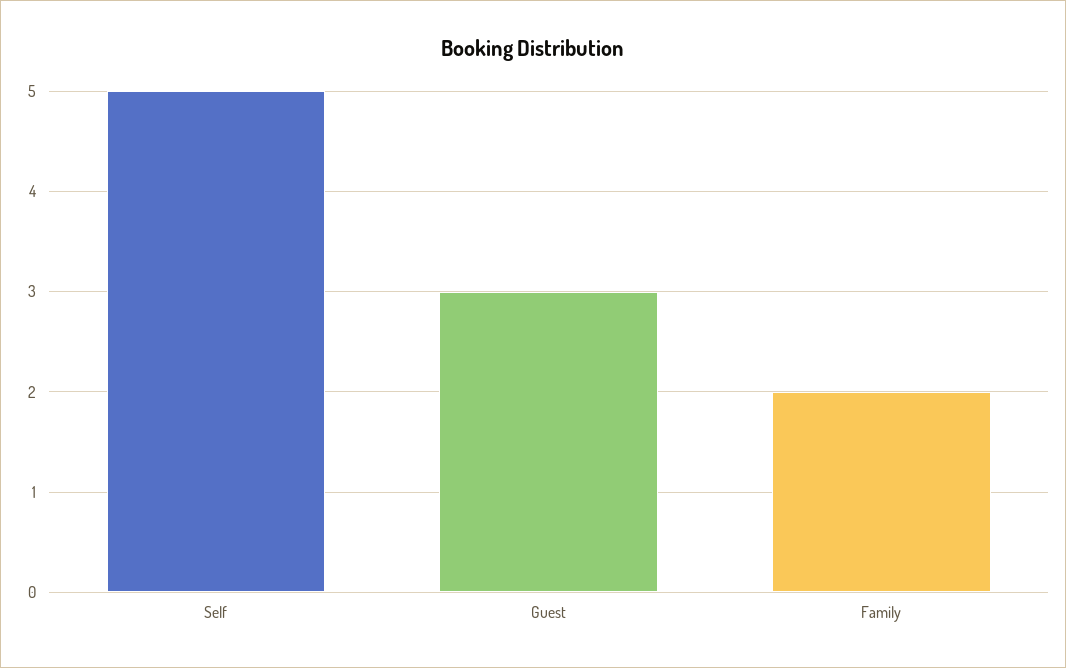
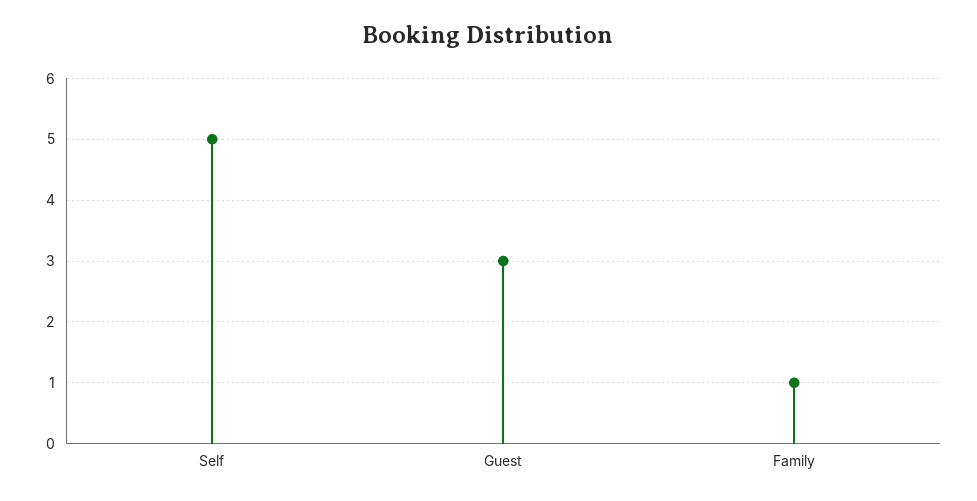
  {
    "Self": 5,
    "Guest": 3,
-   "Family": 2
+   "Family": 1
  }

